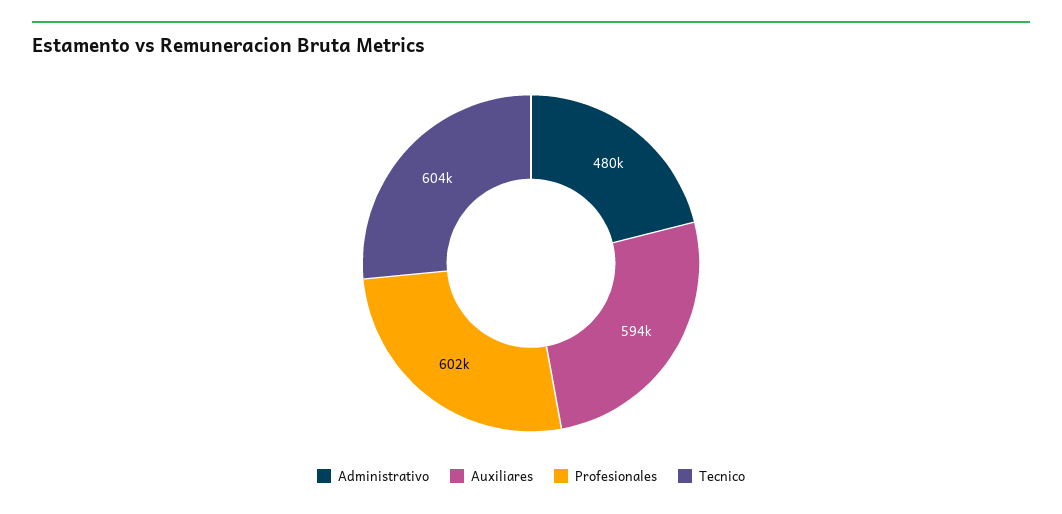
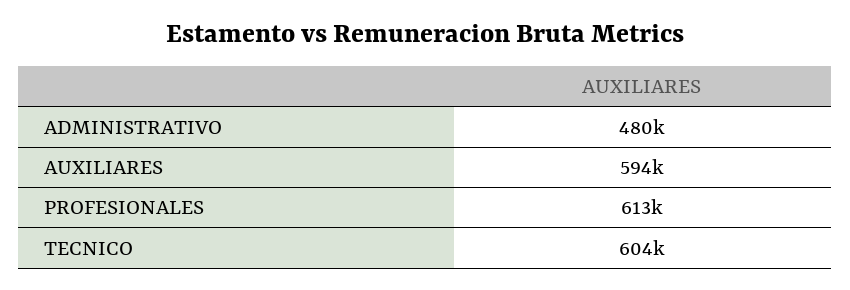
  {
    "Administrativo": 480000,
    "Auxiliares": 594000,
-   "Profesionales": 602000,
+   "Profesionales": 613000,
    "Tecnico": 604000
  }

